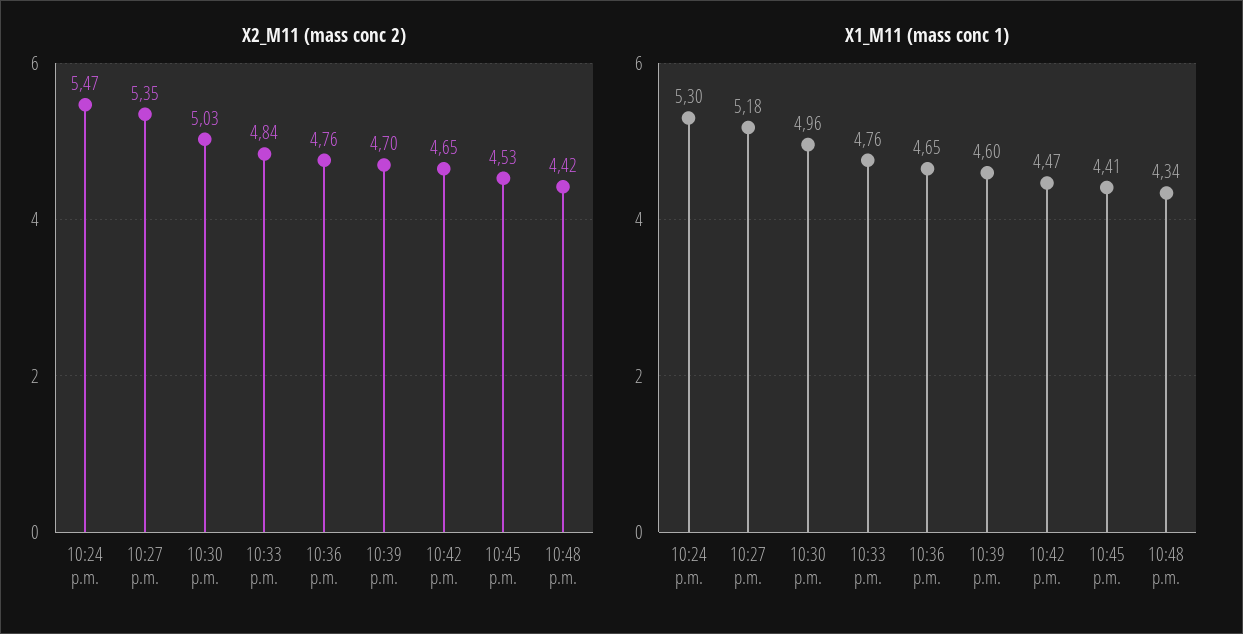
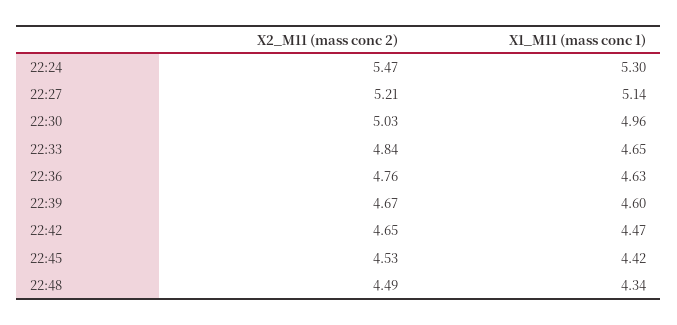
  {
    "X2_M11 (mass conc 2)": {
      "10:24 p.m.": 5.47,
-     "10:27 p.m.": 5.35,
+     "10:27 p.m.": 5.21,
      "10:30 p.m.": 5.03,
      "10:33 p.m.": 4.84,
      "10:36 p.m.": 4.76,
-     "10:39 p.m.": 4.7,
+     "10:39 p.m.": 4.67,
      "10:42 p.m.": 4.65,
      "10:45 p.m.": 4.53,
-     "10:48 p.m.": 4.42
+     "10:48 p.m.": 4.49
    },
    "X1_M11 (mass conc 1)": {
      "10:24 p.m.": 5.3,
-     "10:27 p.m.": 5.18,
+     "10:27 p.m.": 5.14,
      "10:30 p.m.": 4.96,
-     "10:33 p.m.": 4.76,
+     "10:33 p.m.": 4.65,
-     "10:36 p.m.": 4.65,
+     "10:36 p.m.": 4.63,
      "10:39 p.m.": 4.6,
      "10:42 p.m.": 4.47,
-     "10:45 p.m.": 4.41,
+     "10:45 p.m.": 4.42,
      "10:48 p.m.": 4.34
    }
  }

